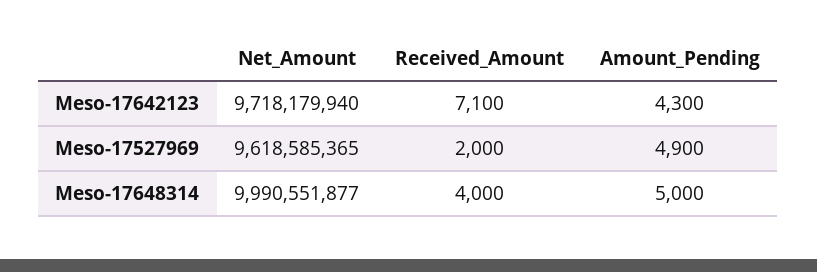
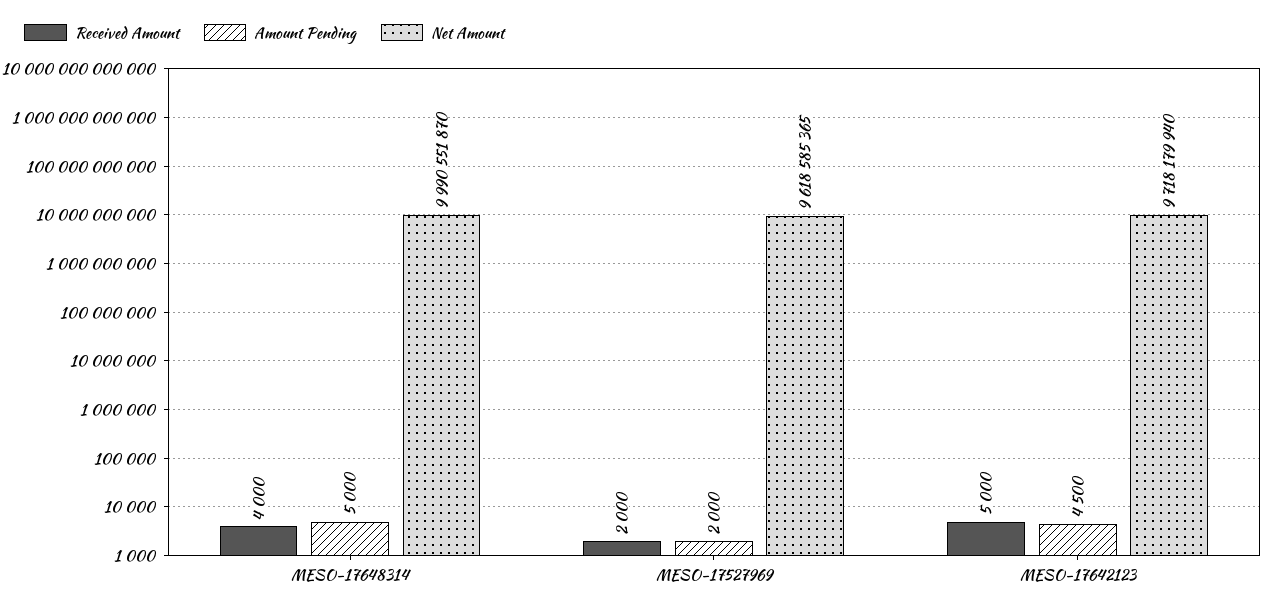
  {
    "Net_Amount": {
      "Meso-17642123": 9718179940,
      "Meso-17527969": 9618585365,
-     "Meso-17648314": 9990551877
+     "Meso-17648314": 9990551870
    },
    "Received_Amount": {
-     "Meso-17642123": 7100,
+     "Meso-17642123": 5000,
      "Meso-17527969": 2000,
      "Meso-17648314": 4000
    },
    "Amount_Pending": {
-     "Meso-17642123": 4300,
+     "Meso-17642123": 4500,
-     "Meso-17527969": 4900,
+     "Meso-17527969": 2000,
      "Meso-17648314": 5000
    }
  }

